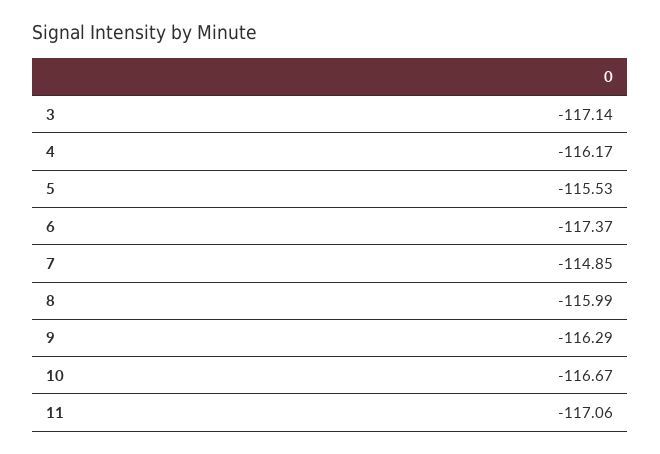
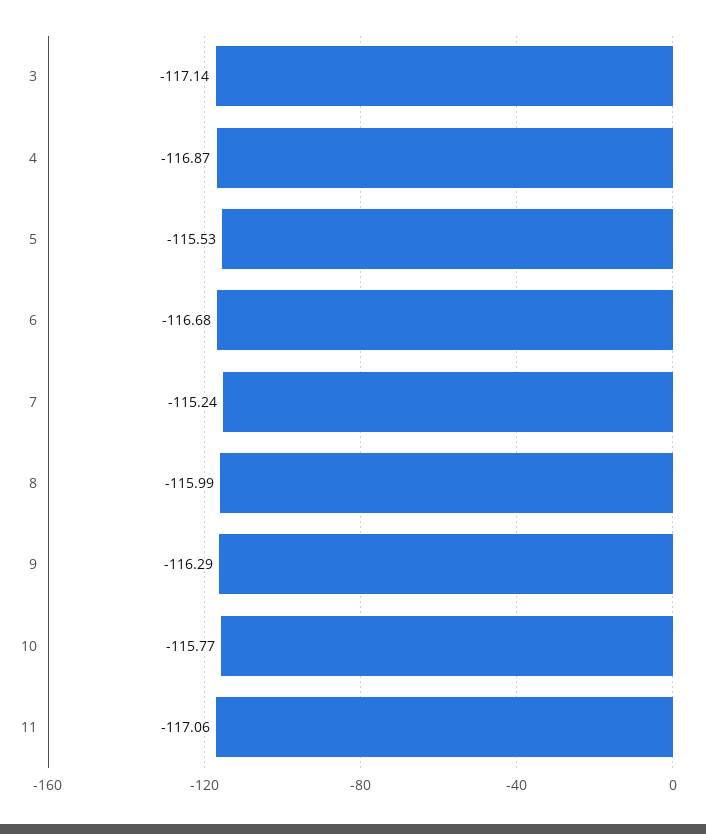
  {
    "3": -117.14,
-   "4": -116.17,
+   "4": -116.87,
    "5": -115.53,
-   "6": -117.37,
+   "6": -116.68,
-   "7": -114.85,
+   "7": -115.24,
    "8": -115.99,
    "9": -116.29,
-   "10": -116.67,
+   "10": -115.77,
    "11": -117.06
  }

